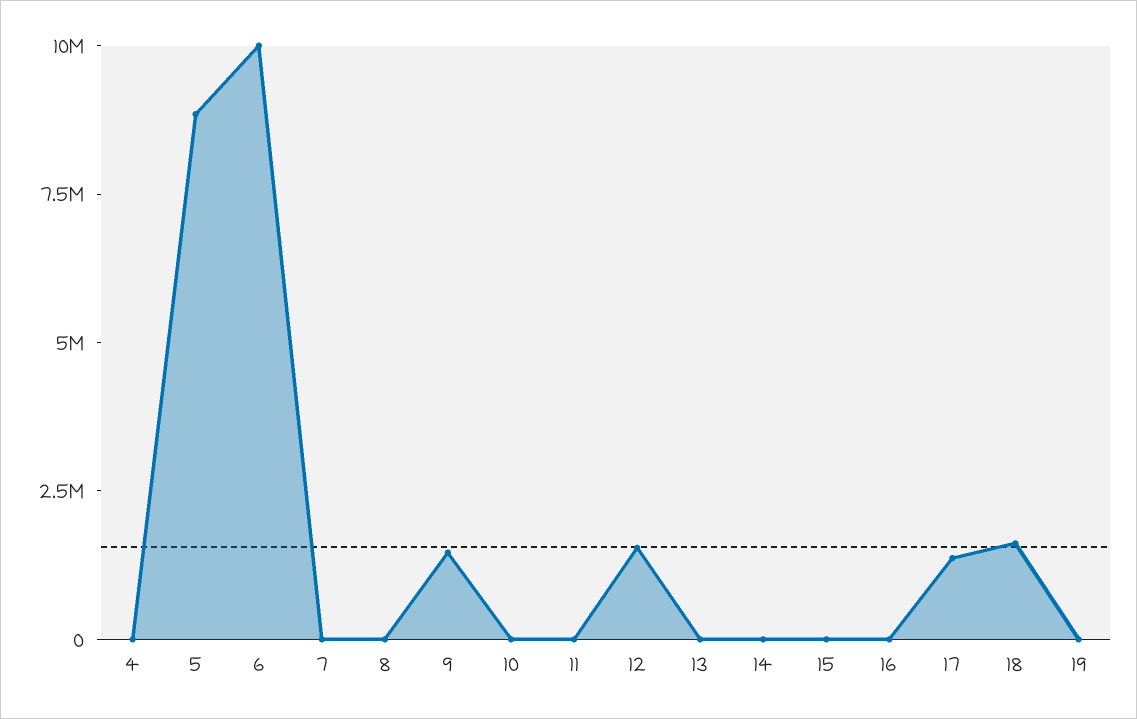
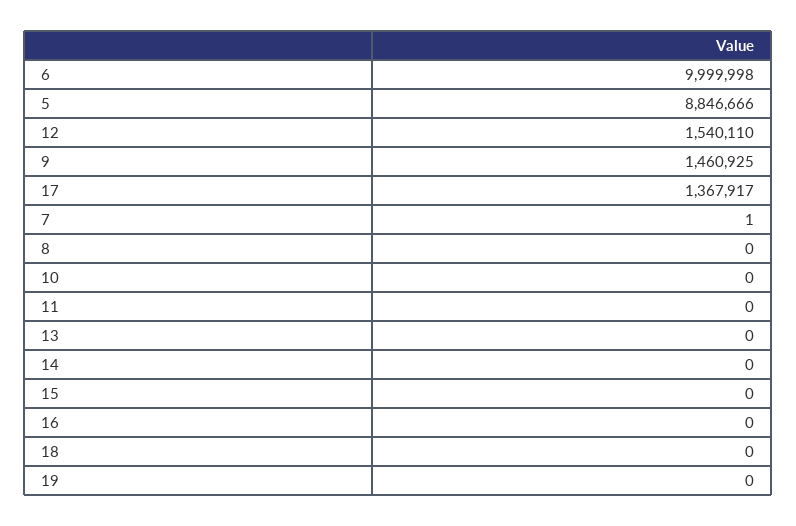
  {
-   "4": 0,
    "5": 8846666,
    "6": 9999998,
    "7": 1,
    "8": 0,
    "9": 1460925,
    "10": 0,
    "11": 0,
    "12": 1540110,
    "13": 0,
    "14": 0,
    "15": 0,
    "16": 0,
    "17": 1367917,
-   "18": 1500000,
+   "18": 0,
    "19": 0
  }

